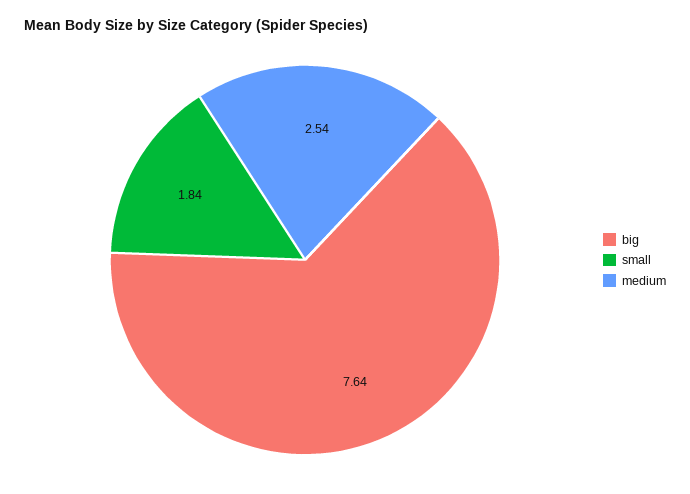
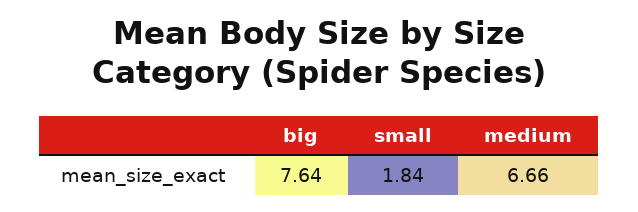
  {
    "big": 7.64,
    "small": 1.84,
-   "medium": 2.54
+   "medium": 6.66
  }

